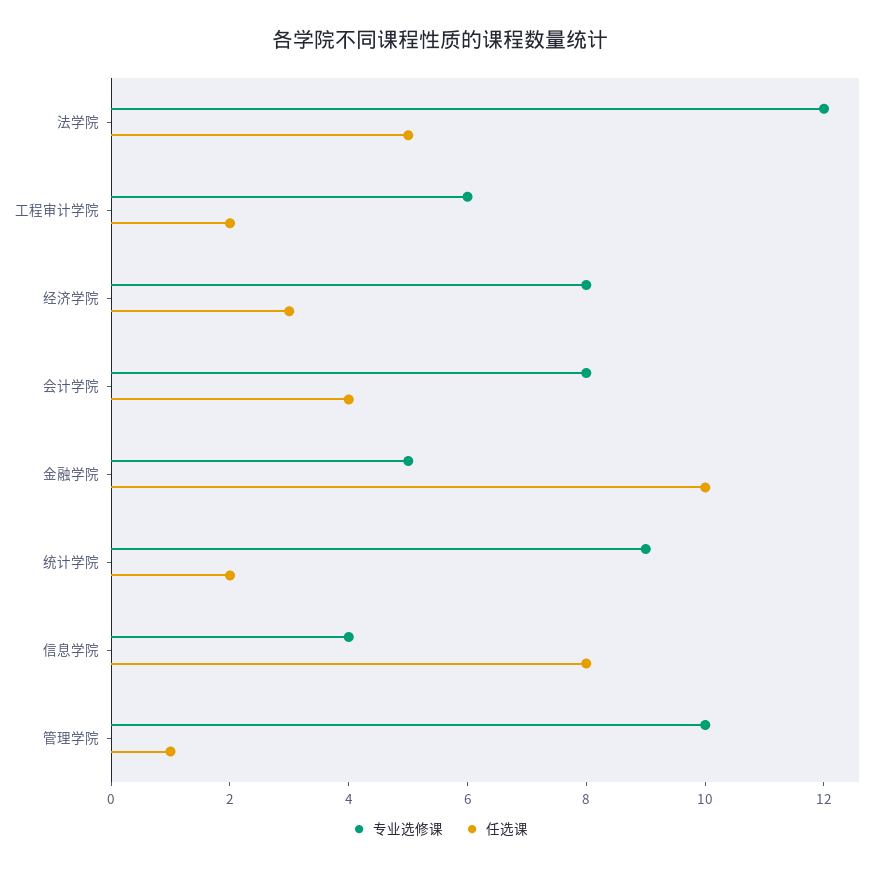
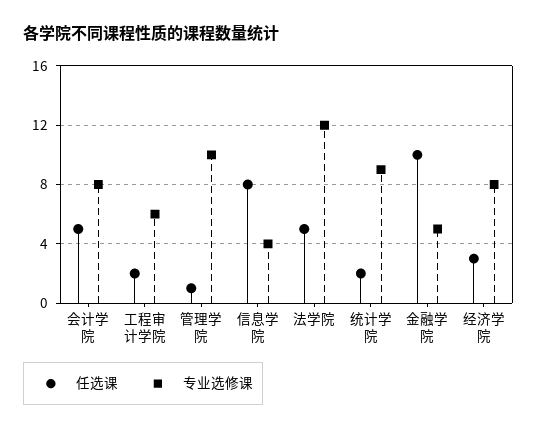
  {
    "专业选修课": {
      "法学院": 12,
      "工程审计学院": 6,
      "经济学院": 8,
      "会计学院": 8,
      "金融学院": 5,
      "统计学院": 9,
      "信息学院": 4,
      "管理学院": 10
    },
    "任选课": {
      "法学院": 5,
      "工程审计学院": 2,
      "经济学院": 3,
-     "会计学院": 4,
+     "会计学院": 5,
      "金融学院": 10,
      "统计学院": 2,
      "信息学院": 8,
      "管理学院": 1
    }
  }

